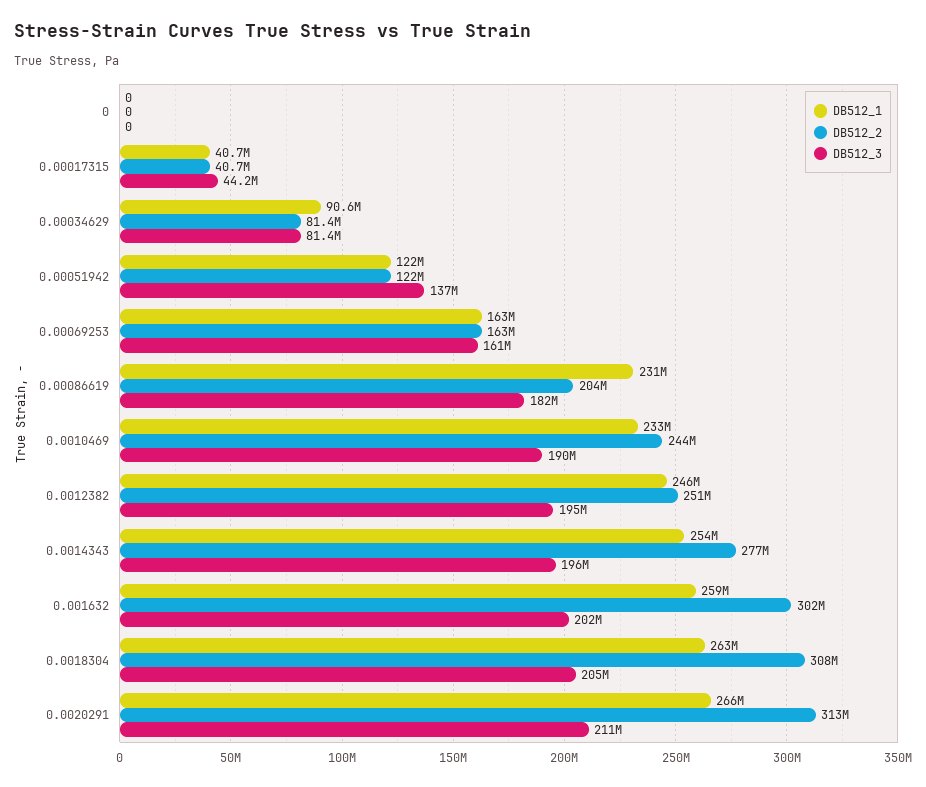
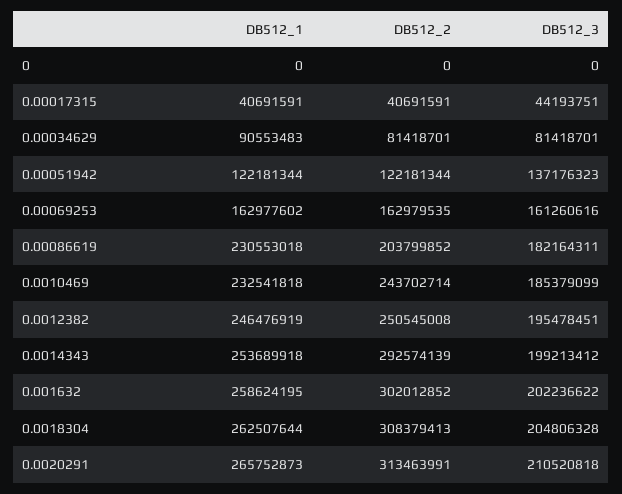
  {
    "DB512_1": {
      "0": 0,
      "0.00017315": 40691591,
      "0.00034629": 90553483,
      "0.00051942": 122181344,
      "0.00069253": 162977602,
      "0.00086619": 230553018,
      "0.0010469": 232541818,
      "0.0012382": 246476919,
      "0.0014343": 253689918,
      "0.001632": 258624195,
      "0.0018304": 262507644,
      "0.0020291": 265752873
    },
    "DB512_2": {
      "0": 0,
      "0.00017315": 40691591,
      "0.00034629": 81418701,
      "0.00051942": 122181344,
      "0.00069253": 162979535,
      "0.00086619": 203799852,
      "0.0010469": 243702714,
      "0.0012382": 250545008,
-     "0.0014343": 277000000,
+     "0.0014343": 292574139,
      "0.001632": 302012852,
      "0.0018304": 308379413,
      "0.0020291": 313463991
    },
    "DB512_3": {
      "0": 0,
      "0.00017315": 44193751,
      "0.00034629": 81418701,
      "0.00051942": 137176323,
      "0.00069253": 161260616,
      "0.00086619": 182164311,
-     "0.0010469": 190000000,
+     "0.0010469": 185379099,
      "0.0012382": 195478451,
-     "0.0014343": 196000000,
+     "0.0014343": 199213412,
      "0.001632": 202236622,
      "0.0018304": 204806328,
      "0.0020291": 210520818
    }
  }

